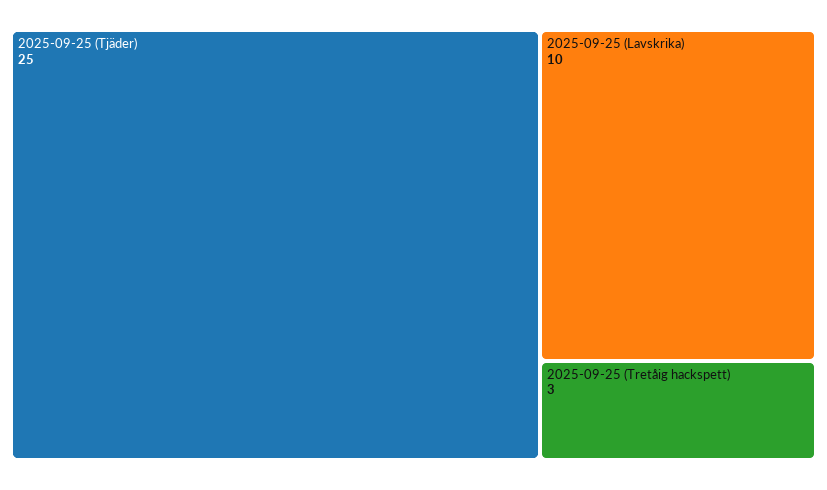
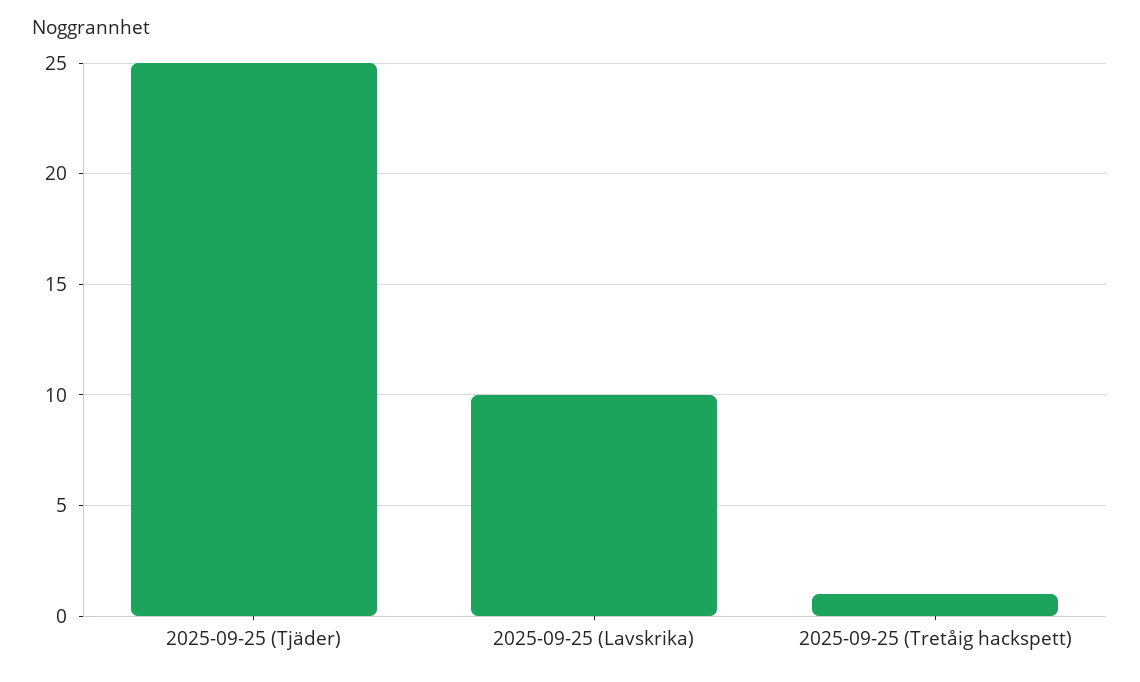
  {
    "2025-09-25 (Tjäder)": 25,
    "2025-09-25 (Lavskrika)": 10,
-   "2025-09-25 (Tretåig hackspett)": 3
+   "2025-09-25 (Tretåig hackspett)": 1
  }

